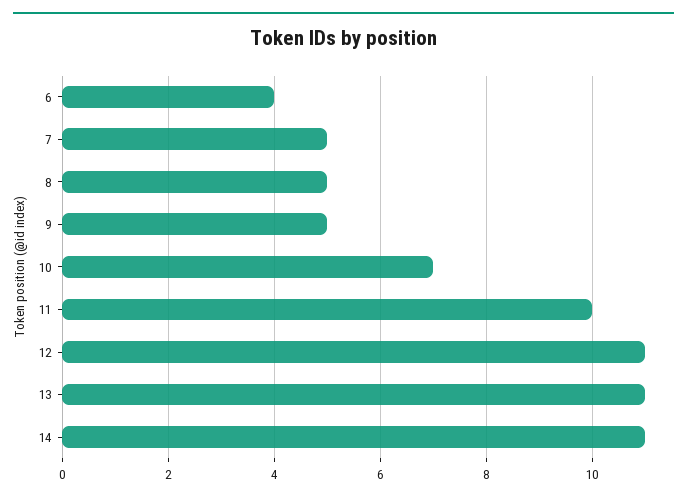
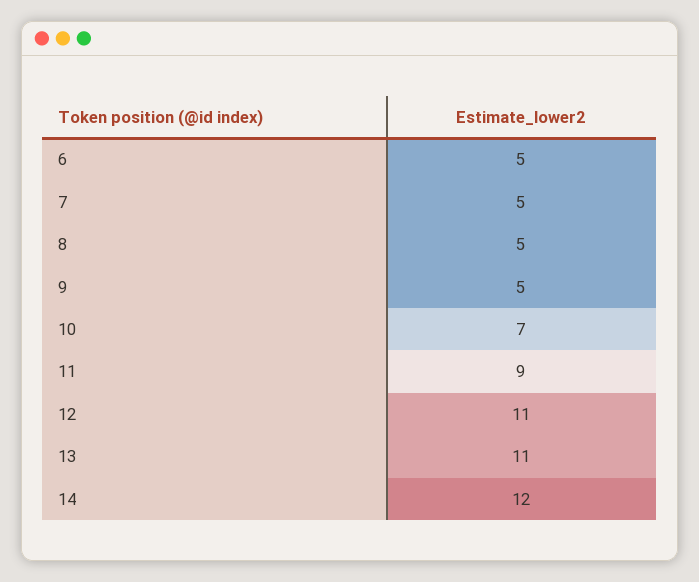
  {
-   "6": 4,
+   "6": 5,
    "7": 5,
    "8": 5,
    "9": 5,
    "10": 7,
-   "11": 10,
+   "11": 9,
    "12": 11,
    "13": 11,
-   "14": 11
+   "14": 12
  }

